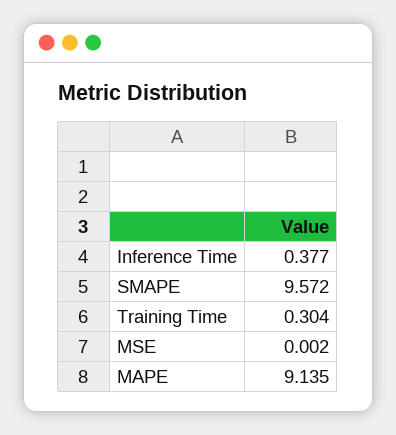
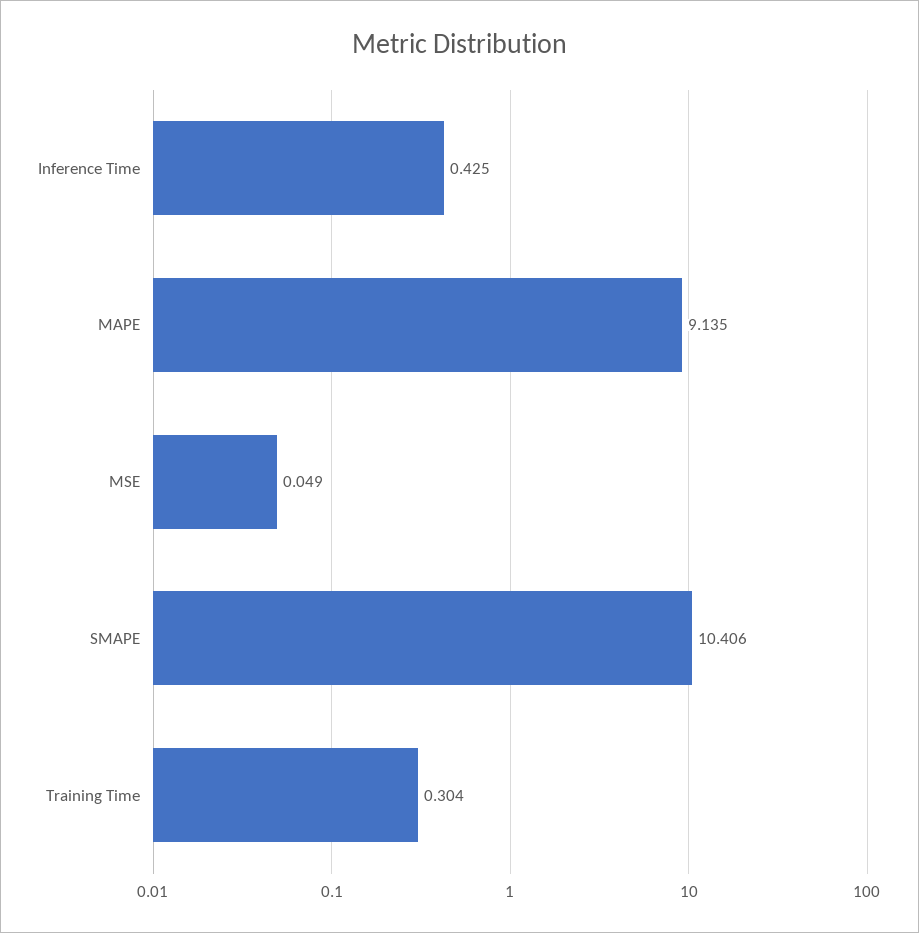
  {
-   "Inference Time": 0.377,
+   "Inference Time": 0.425,
-   "SMAPE": 9.572,
+   "SMAPE": 10.406,
    "Training Time": 0.304,
-   "MSE": 0.002,
+   "MSE": 0.049,
    "MAPE": 9.135
  }

